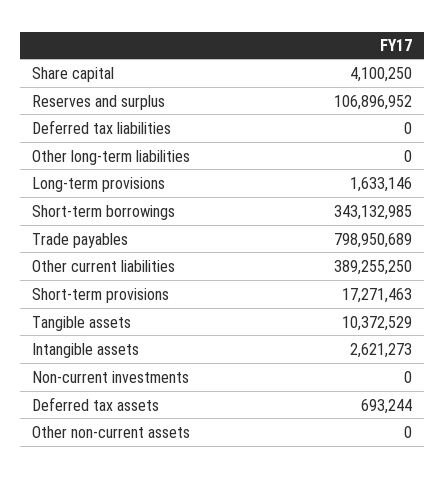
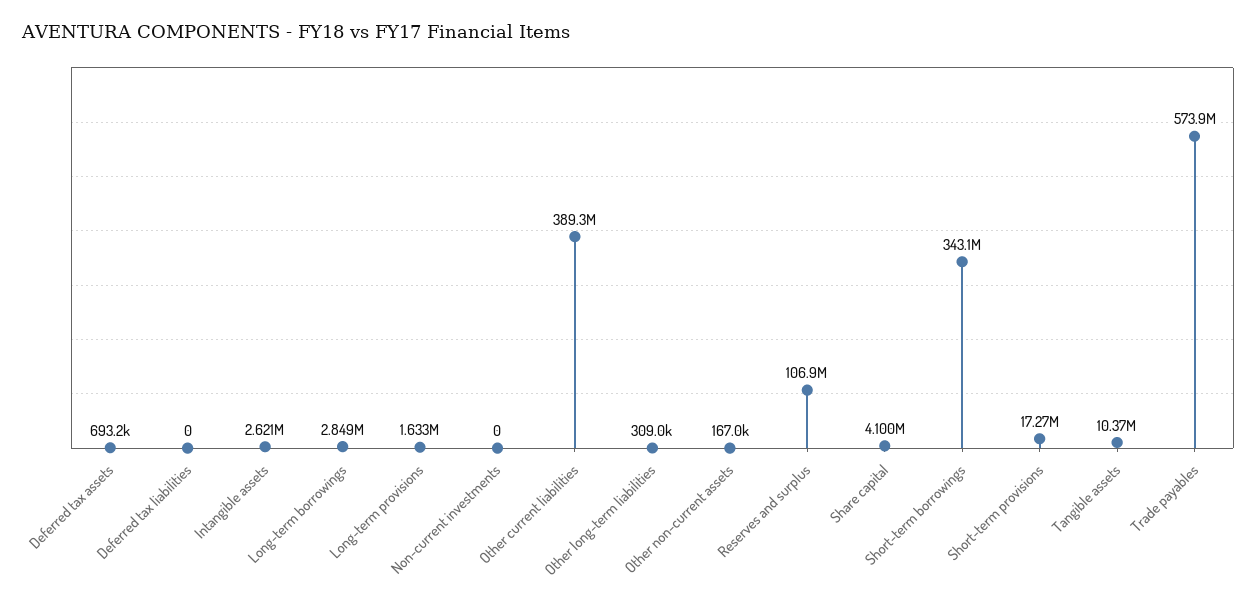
  {
    "Share capital": 4100250,
    "Reserves and surplus": 106896952,
    "Deferred tax liabilities": 0,
-   "Other long-term liabilities": 0,
+   "Other long-term liabilities": 309000,
    "Long-term provisions": 1633146,
    "Short-term borrowings": 343132985,
-   "Trade payables": 798950689,
+   "Trade payables": 573900000,
    "Other current liabilities": 389255250,
    "Short-term provisions": 17271463,
    "Tangible assets": 10372529,
    "Intangible assets": 2621273,
    "Non-current investments": 0,
    "Deferred tax assets": 693244,
-   "Other non-current assets": 0
+   "Other non-current assets": 167000,
+   "Long-term borrowings": 2849000
  }

